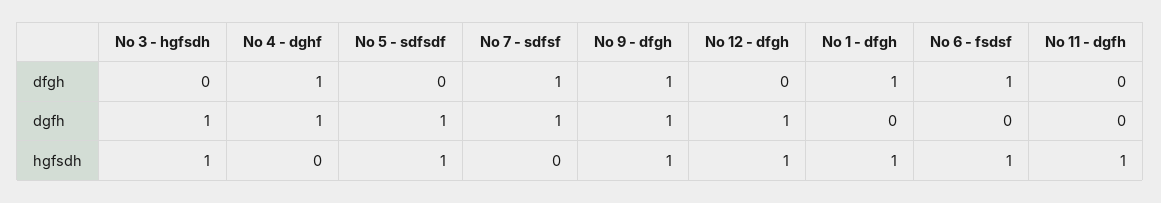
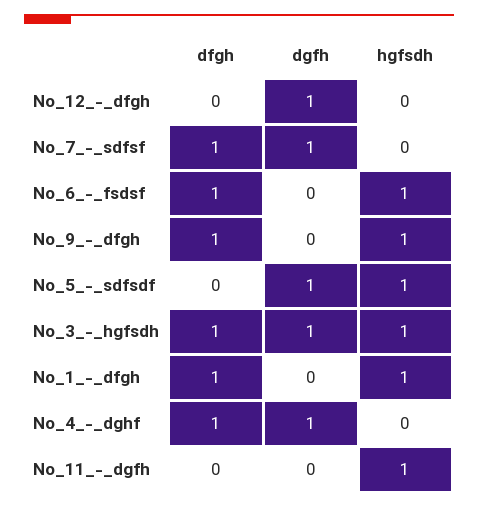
  {
    "No 3 - hgfsdh": {
-     "dfgh": 0,
+     "dfgh": 1,
      "dgfh": 1,
      "hgfsdh": 1
    },
    "No 4 - dghf": {
      "dfgh": 1,
      "dgfh": 1,
      "hgfsdh": 0
    },
    "No 5 - sdfsdf": {
      "dfgh": 0,
      "dgfh": 1,
      "hgfsdh": 1
    },
    "No 7 - sdfsf": {
      "dfgh": 1,
      "dgfh": 1,
      "hgfsdh": 0
    },
    "No 9 - dfgh": {
      "dfgh": 1,
-     "dgfh": 1,
+     "dgfh": 0,
      "hgfsdh": 1
    },
    "No 12 - dfgh": {
      "dfgh": 0,
      "dgfh": 1,
-     "hgfsdh": 1
+     "hgfsdh": 0
    },
    "No 1 - dfgh": {
      "dfgh": 1,
      "dgfh": 0,
      "hgfsdh": 1
    },
    "No 6 - fsdsf": {
      "dfgh": 1,
      "dgfh": 0,
      "hgfsdh": 1
    },
    "No 11 - dgfh": {
      "dfgh": 0,
      "dgfh": 0,
      "hgfsdh": 1
    }
  }

